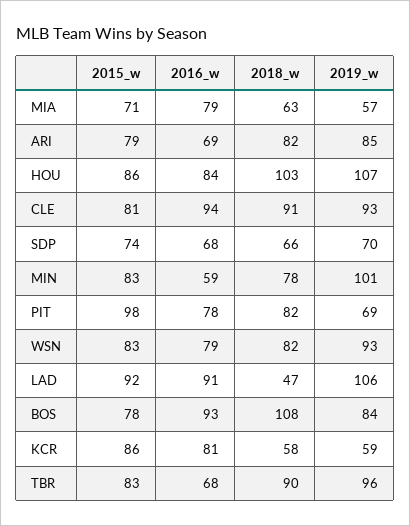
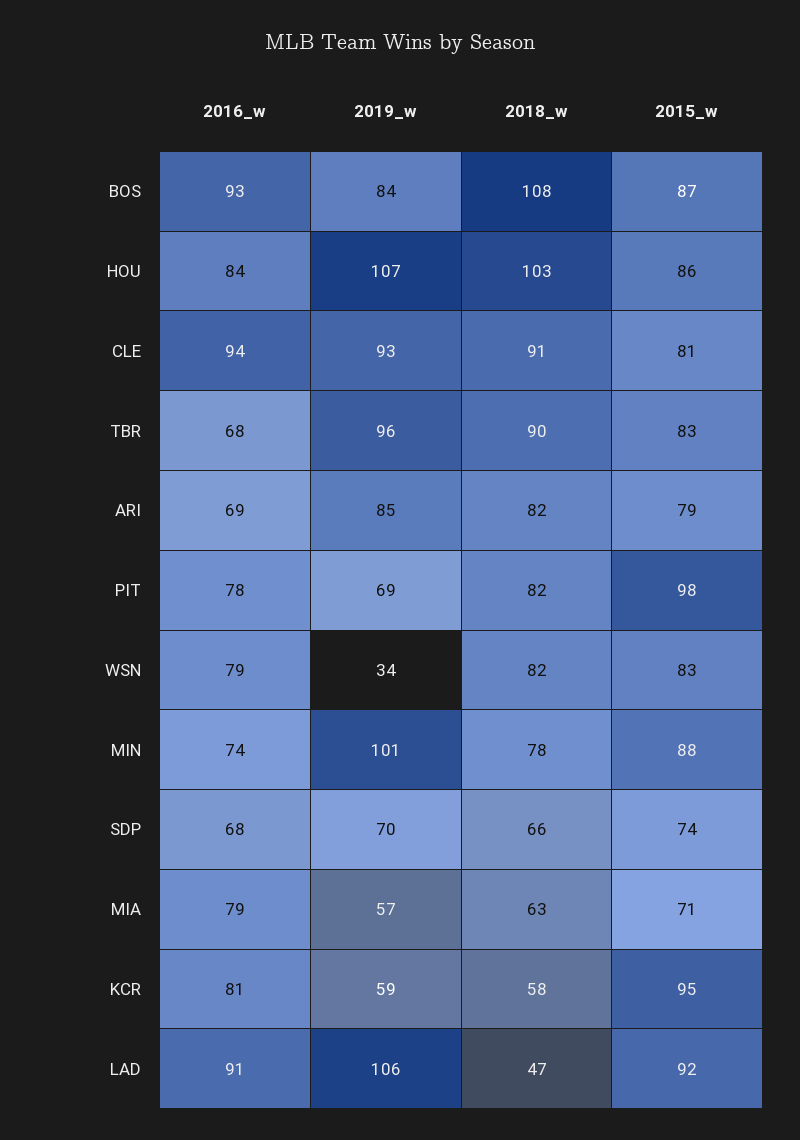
  {
    "2015_w": {
      "MIA": 71,
      "ARI": 79,
      "HOU": 86,
      "CLE": 81,
      "SDP": 74,
-     "MIN": 83,
+     "MIN": 88,
      "PIT": 98,
      "WSN": 83,
      "LAD": 92,
-     "BOS": 78,
+     "BOS": 87,
-     "KCR": 86,
+     "KCR": 95,
      "TBR": 83
    },
    "2016_w": {
      "MIA": 79,
      "ARI": 69,
      "HOU": 84,
      "CLE": 94,
      "SDP": 68,
-     "MIN": 59,
+     "MIN": 74,
      "PIT": 78,
      "WSN": 79,
      "LAD": 91,
      "BOS": 93,
      "KCR": 81,
      "TBR": 68
    },
    "2018_w": {
      "MIA": 63,
      "ARI": 82,
      "HOU": 103,
      "CLE": 91,
      "SDP": 66,
      "MIN": 78,
      "PIT": 82,
      "WSN": 82,
      "LAD": 47,
      "BOS": 108,
      "KCR": 58,
      "TBR": 90
    },
    "2019_w": {
      "MIA": 57,
      "ARI": 85,
      "HOU": 107,
      "CLE": 93,
      "SDP": 70,
      "MIN": 101,
      "PIT": 69,
-     "WSN": 93,
+     "WSN": 34,
      "LAD": 106,
      "BOS": 84,
      "KCR": 59,
      "TBR": 96
    }
  }

